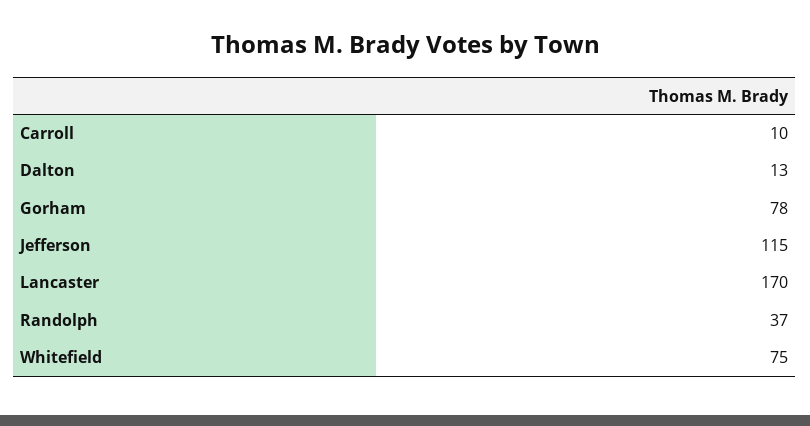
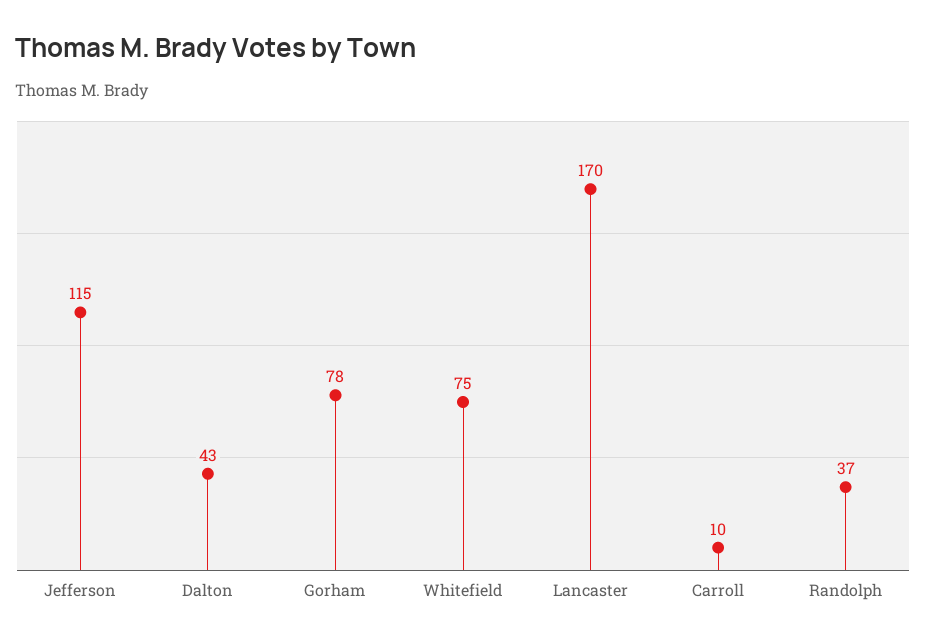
  {
    "Carroll": 10,
-   "Dalton": 13,
+   "Dalton": 43,
    "Gorham": 78,
    "Jefferson": 115,
    "Lancaster": 170,
    "Randolph": 37,
    "Whitefield": 75
  }

